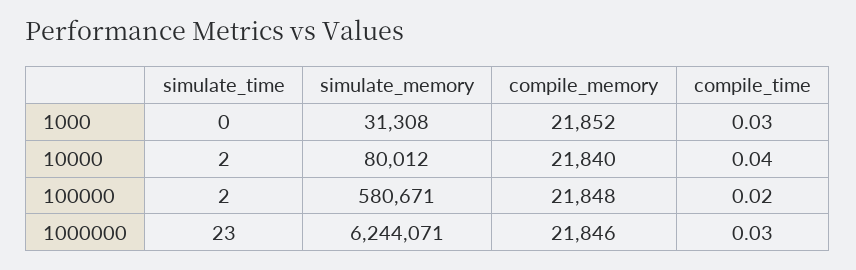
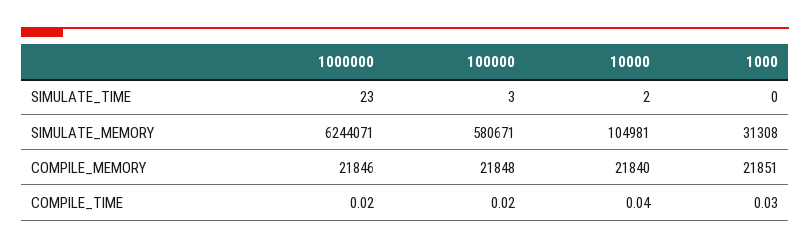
  {
    "simulate_time": {
      "1000": 0,
      "10000": 2,
-     "100000": 2,
+     "100000": 3,
      "1000000": 23
    },
    "simulate_memory": {
      "1000": 31308,
-     "10000": 80012,
+     "10000": 104981,
      "100000": 580671,
      "1000000": 6244071
    },
    "compile_memory": {
-     "1000": 21852,
+     "1000": 21851,
      "10000": 21840,
      "100000": 21848,
      "1000000": 21846
    },
    "compile_time": {
      "1000": 0.03,
      "10000": 0.04,
      "100000": 0.02,
-     "1000000": 0.03
+     "1000000": 0.02
    }
  }

